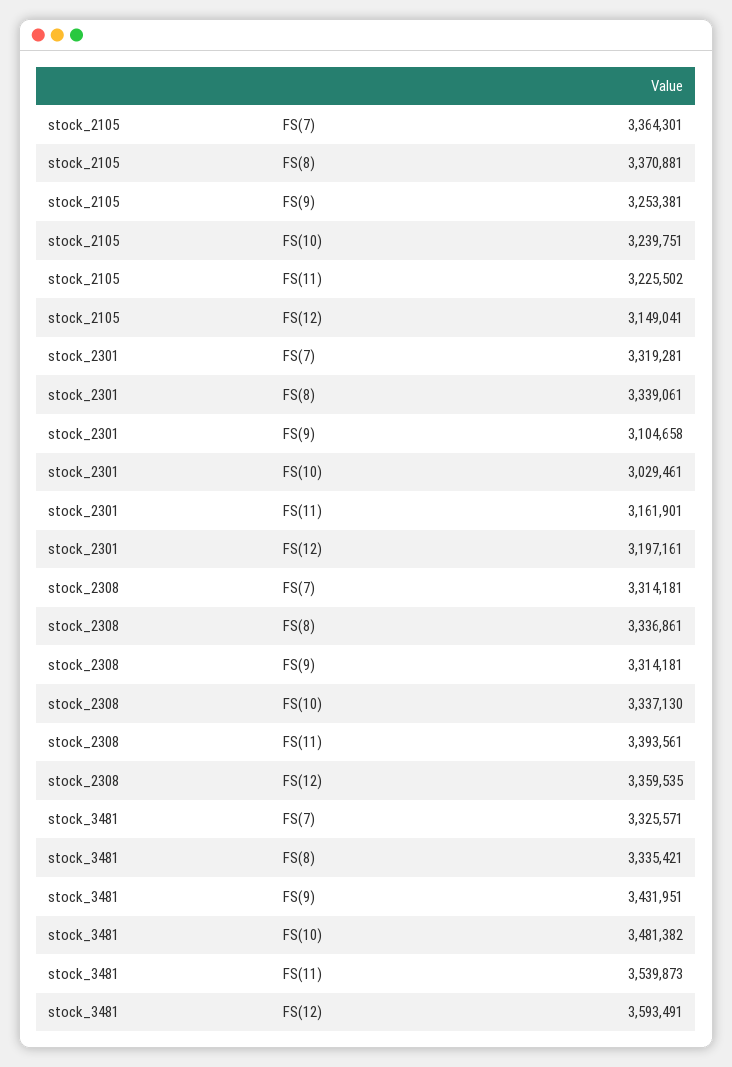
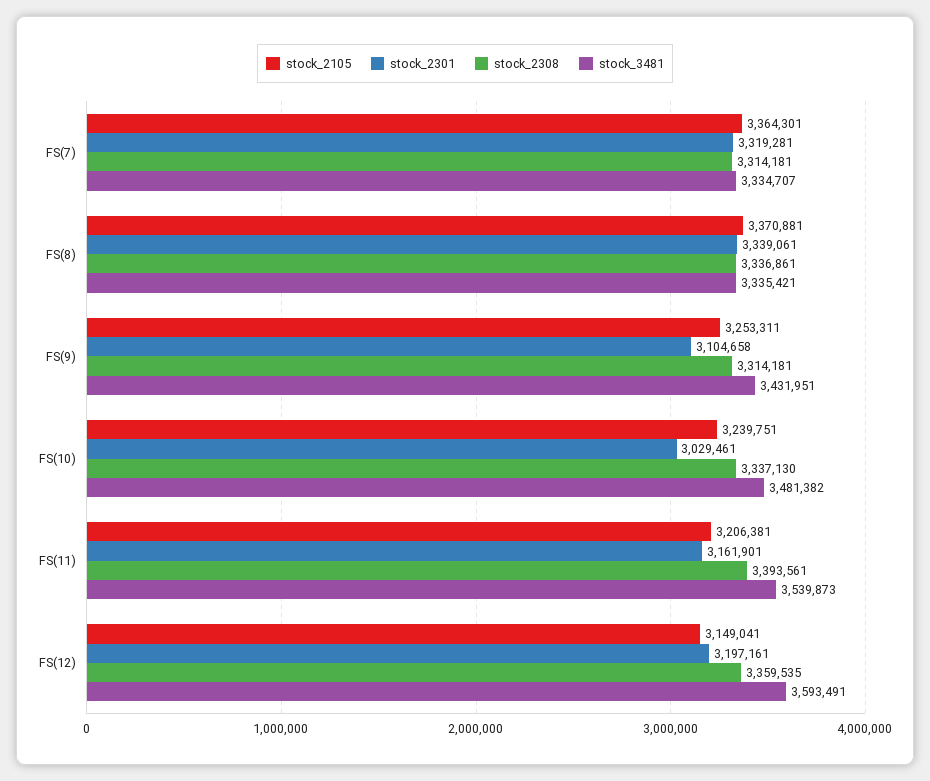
  {
    "stock_2105": {
      "FS(7)": 3364301,
      "FS(8)": 3370881,
-     "FS(9)": 3253381,
+     "FS(9)": 3253311,
      "FS(10)": 3239751,
-     "FS(11)": 3225502,
+     "FS(11)": 3206381,
      "FS(12)": 3149041
    },
    "stock_2301": {
      "FS(7)": 3319281,
      "FS(8)": 3339061,
      "FS(9)": 3104658,
      "FS(10)": 3029461,
      "FS(11)": 3161901,
      "FS(12)": 3197161
    },
    "stock_2308": {
      "FS(7)": 3314181,
      "FS(8)": 3336861,
      "FS(9)": 3314181,
      "FS(10)": 3337130,
      "FS(11)": 3393561,
      "FS(12)": 3359535
    },
    "stock_3481": {
-     "FS(7)": 3325571,
+     "FS(7)": 3334707,
      "FS(8)": 3335421,
      "FS(9)": 3431951,
      "FS(10)": 3481382,
      "FS(11)": 3539873,
      "FS(12)": 3593491
    }
  }

